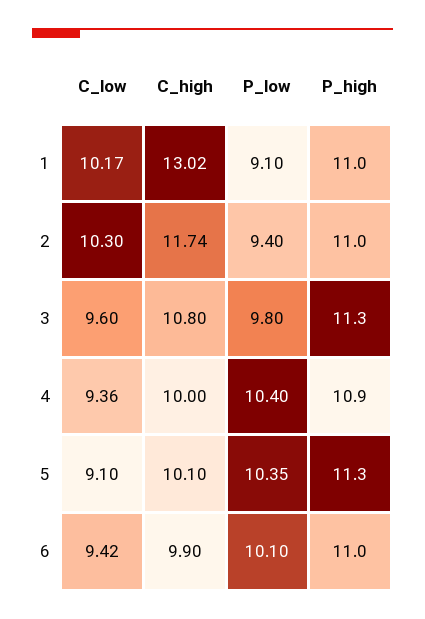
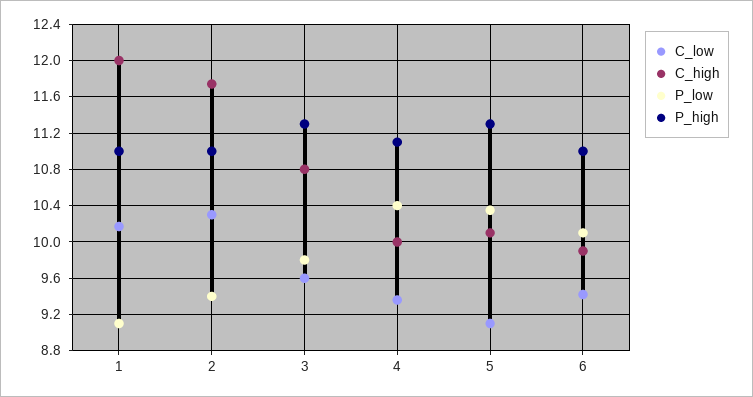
  {
    "C_low": {
      "1": 10.17,
      "2": 10.3,
      "3": 9.6,
      "4": 9.36,
      "5": 9.1,
      "6": 9.42
    },
    "C_high": {
-     "1": 13.02,
+     "1": 12,
      "2": 11.74,
      "3": 10.8,
      "4": 10,
      "5": 10.1,
      "6": 9.9
    },
    "P_low": {
      "1": 9.1,
      "2": 9.4,
      "3": 9.8,
      "4": 10.4,
      "5": 10.35,
      "6": 10.1
    },
    "P_high": {
      "1": 11,
      "2": 11,
      "3": 11.3,
-     "4": 10.9,
+     "4": 11.1,
      "5": 11.3,
      "6": 11
    }
  }

